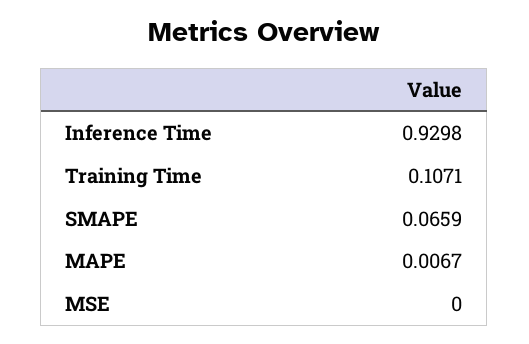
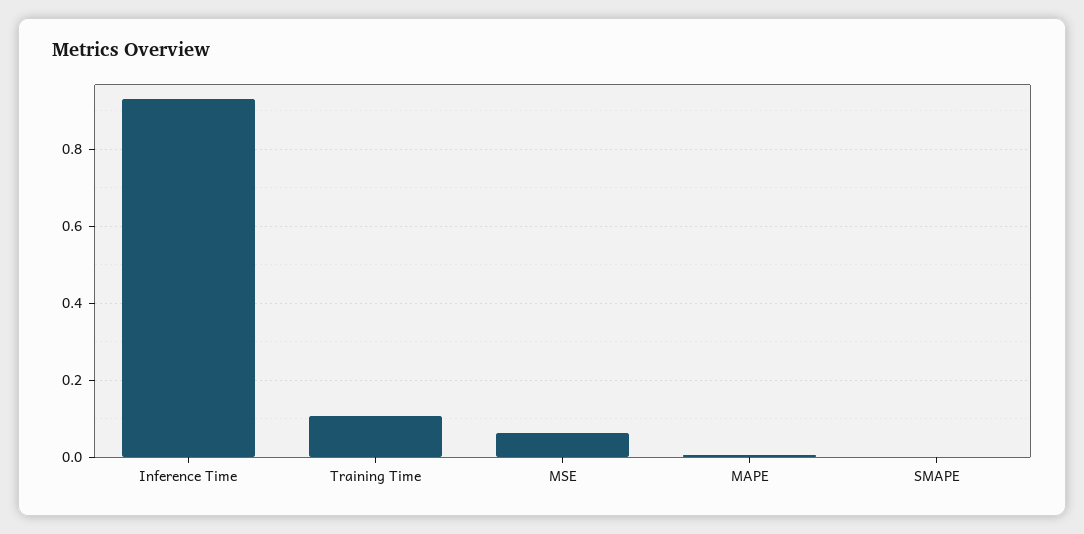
  {
    "Inference Time": 0.9298,
    "Training Time": 0.1071,
-   "SMAPE": 0.0659,
+   "SMAPE": 0,
    "MAPE": 0.0067,
-   "MSE": 0
+   "MSE": 0.06
  }

